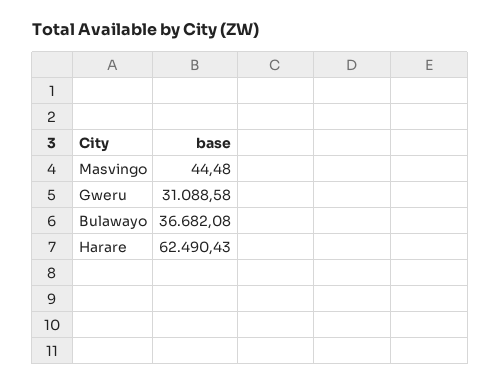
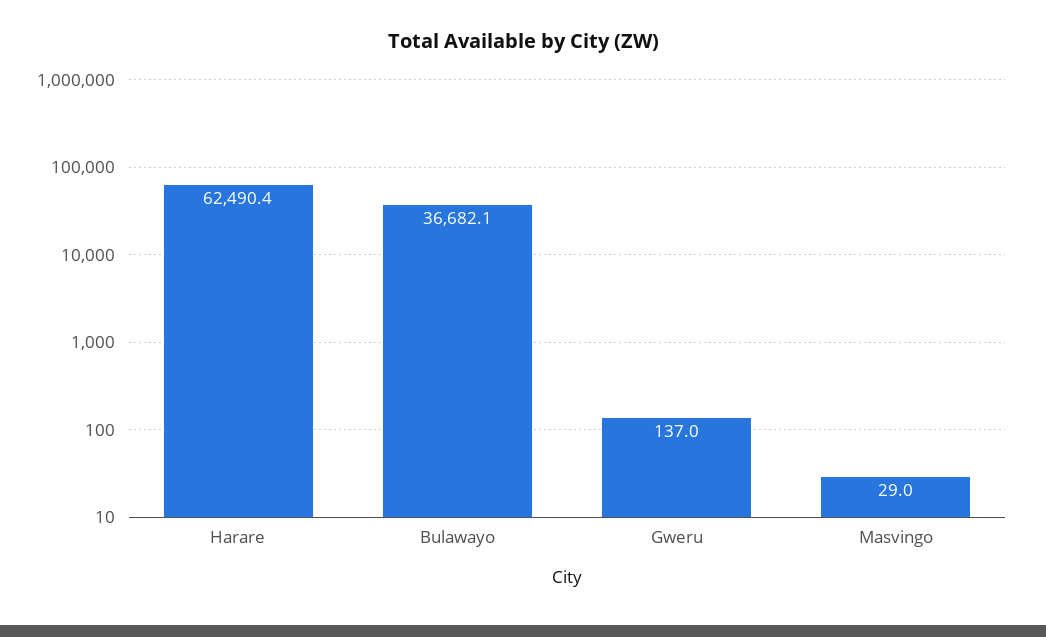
  {
-   "Masvingo": 44.48,
+   "Masvingo": 29,
-   "Gweru": 31088.58,
+   "Gweru": 137,
    "Bulawayo": 36682.08,
    "Harare": 62490.43
  }

